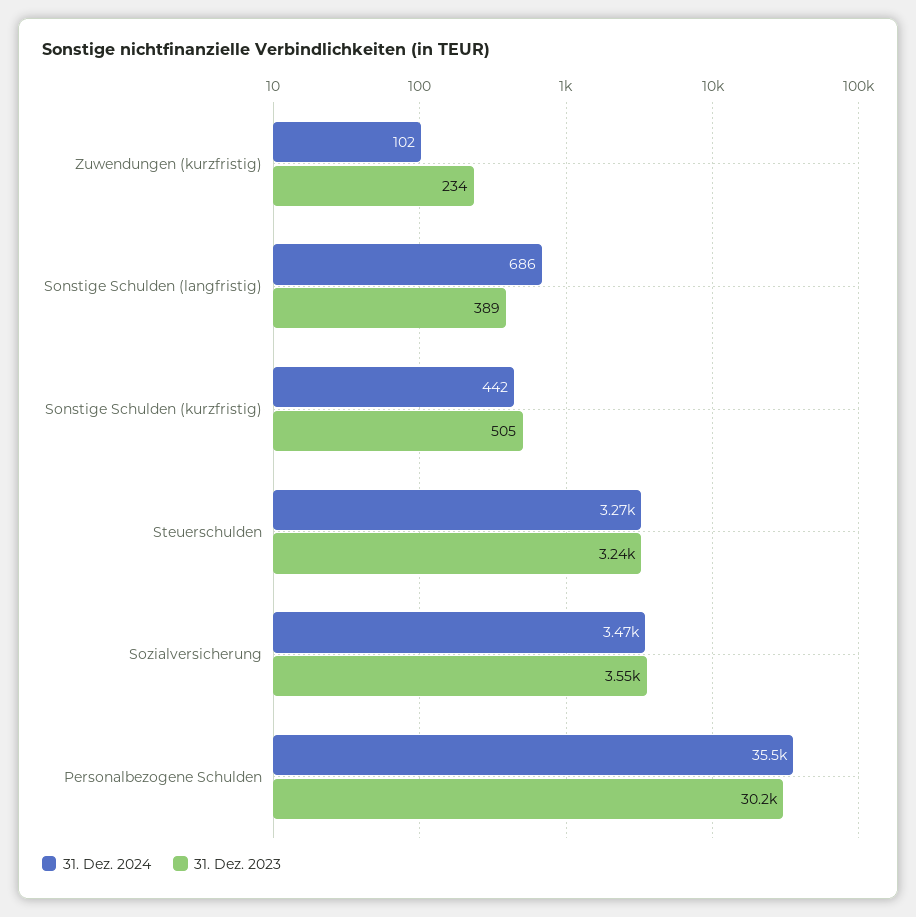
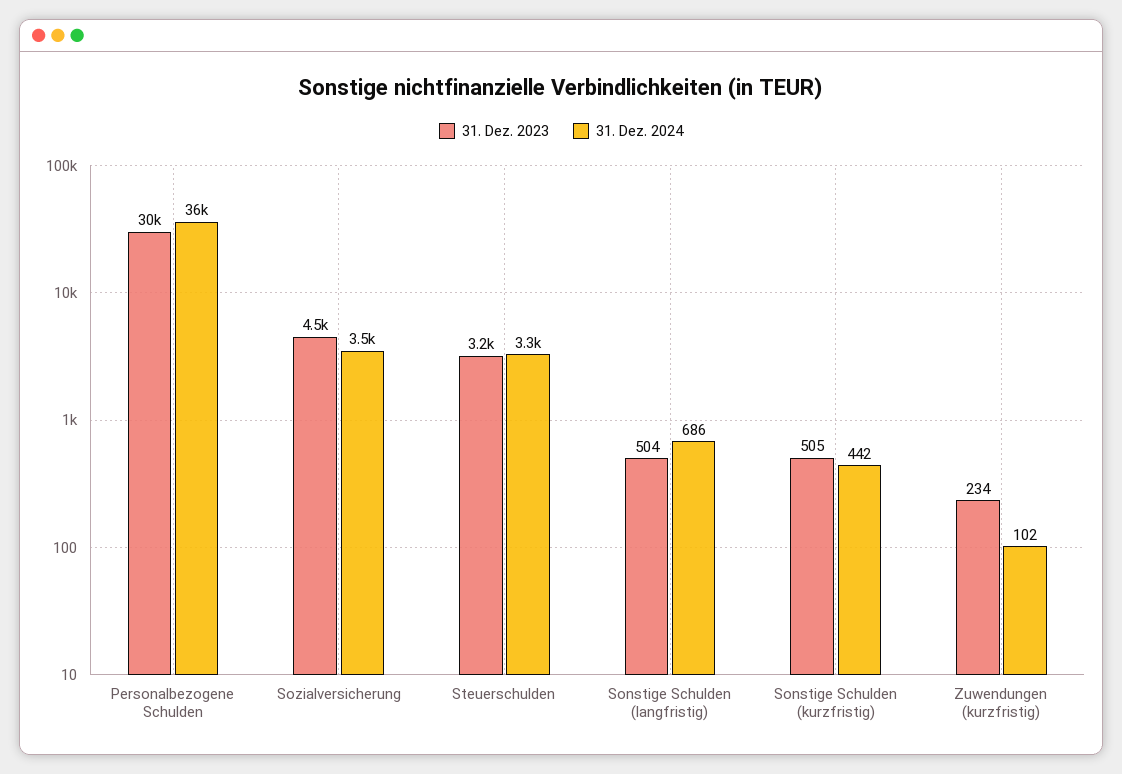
  {
    "31. Dez. 2024": {
      "Zuwendungen (kurzfristig)": 102,
      "Sonstige Schulden (langfristig)": 686,
      "Sonstige Schulden (kurzfristig)": 442,
      "Steuerschulden": 3270,
      "Sozialversicherung": 3470,
      "Personalbezogene Schulden": 35500
    },
    "31. Dez. 2023": {
      "Zuwendungen (kurzfristig)": 234,
-     "Sonstige Schulden (langfristig)": 389,
+     "Sonstige Schulden (langfristig)": 504,
      "Sonstige Schulden (kurzfristig)": 505,
      "Steuerschulden": 3240,
-     "Sozialversicherung": 3550,
+     "Sozialversicherung": 4500,
      "Personalbezogene Schulden": 30200
    }
  }

